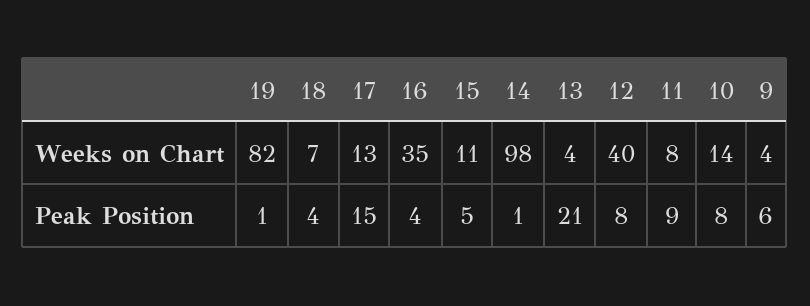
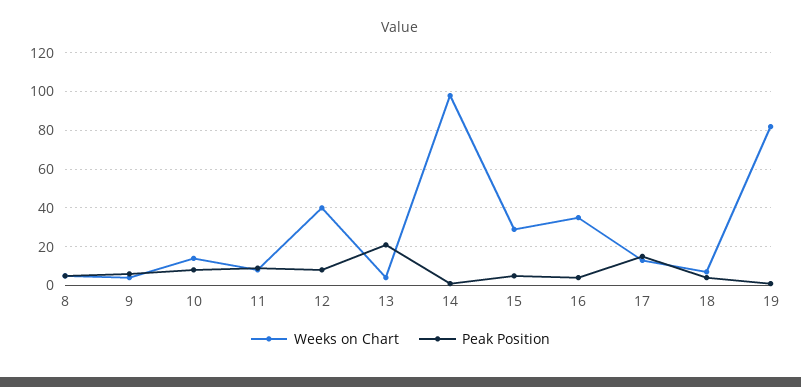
  {
    "Weeks on Chart": {
      "19": 82,
      "18": 7,
      "17": 13,
      "16": 35,
-     "15": 11,
+     "15": 30,
      "14": 98,
      "13": 4,
      "12": 40,
      "11": 8,
      "10": 14,
-     "9": 4
+     "9": 4,
+     "8": 5
    },
    "Peak Position": {
      "19": 1,
      "18": 4,
      "17": 15,
      "16": 4,
      "15": 5,
      "14": 1,
      "13": 21,
      "12": 8,
      "11": 9,
      "10": 8,
-     "9": 6
+     "9": 6,
+     "8": 5
    }
  }

